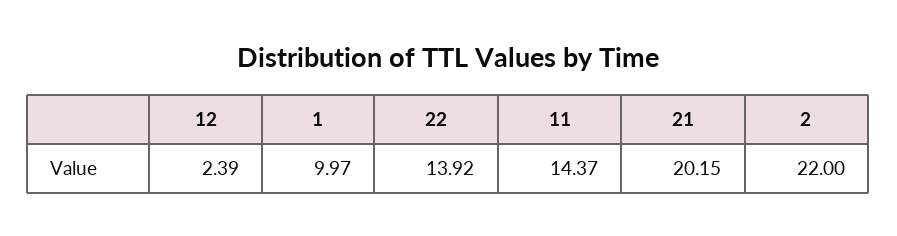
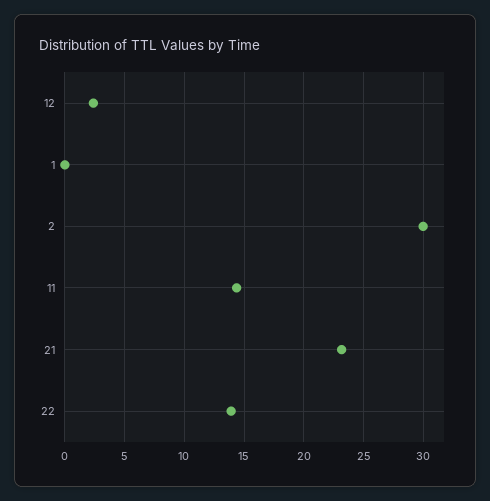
  {
    "12": 2.39,
-   "1": 9.97,
+   "1": 0,
    "22": 13.92,
    "11": 14.37,
-   "21": 20.15,
+   "21": 23,
-   "2": 22
+   "2": 30
  }

